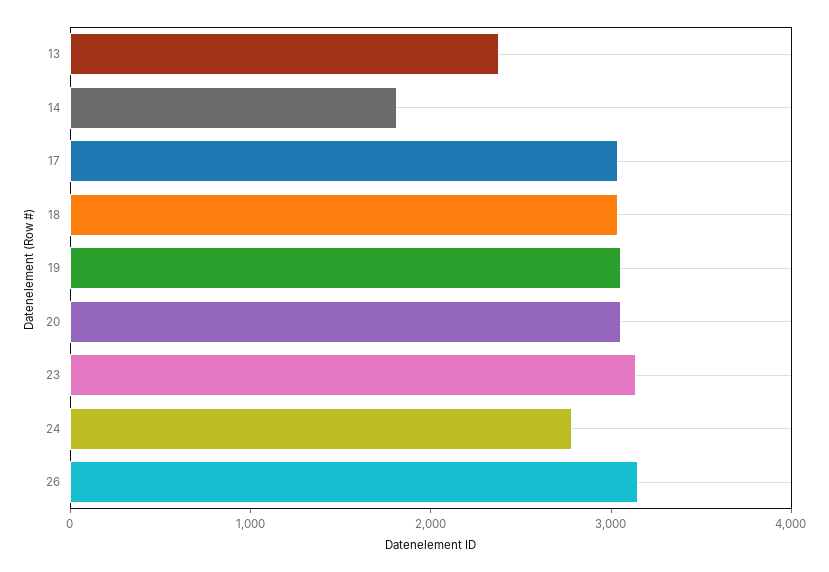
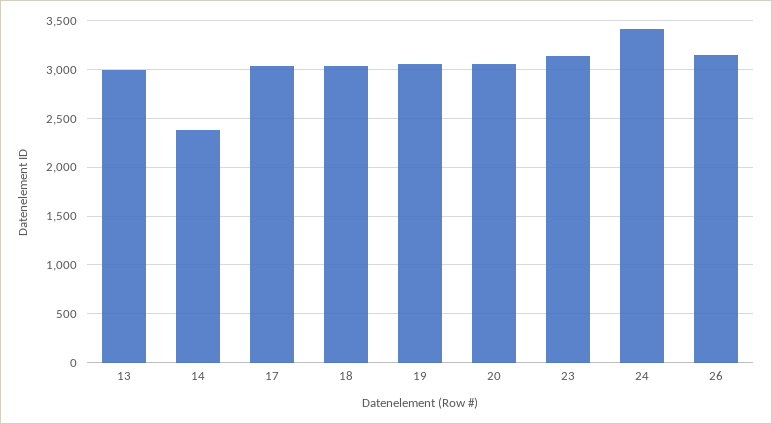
  {
-   "13": 2400,
+   "13": 3000,
-   "14": 1800,
+   "14": 2400,
    "17": 3000,
    "18": 3000,
    "19": 3100,
    "20": 3100,
    "23": 3100,
-   "24": 2800,
+   "24": 3400,
    "26": 3100
  }

